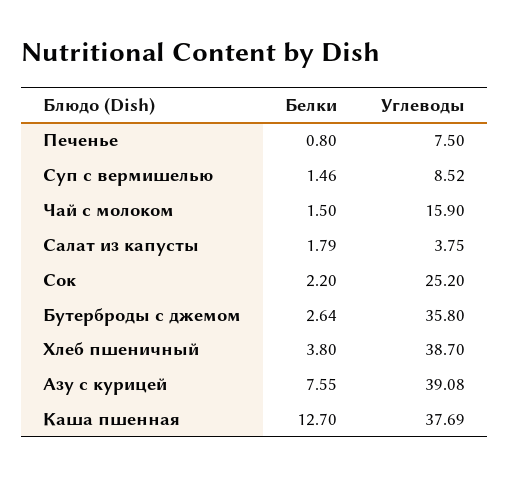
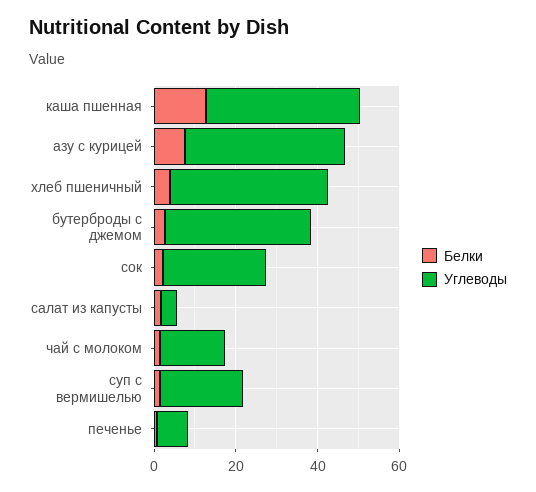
  {
    "Белки": {
      "Печенье": 0.8,
      "Суп с вермишелью": 1.46,
      "Чай с молоком": 1.5,
      "Салат из капусты": 1.79,
      "Сок": 2.2,
      "Бутерброды с джемом": 2.64,
      "Хлеб пшеничный": 3.8,
      "Азу с курицей": 7.55,
      "Каша пшенная": 12.7
    },
    "Углеводы": {
      "Печенье": 7.5,
-     "Суп с вермишелью": 8.52,
+     "Суп с вермишелью": 20,
      "Чай с молоком": 15.9,
      "Салат из капусты": 3.75,
      "Сок": 25.2,
      "Бутерброды с джемом": 35.8,
      "Хлеб пшеничный": 38.7,
      "Азу с курицей": 39.08,
      "Каша пшенная": 37.69
    }
  }

